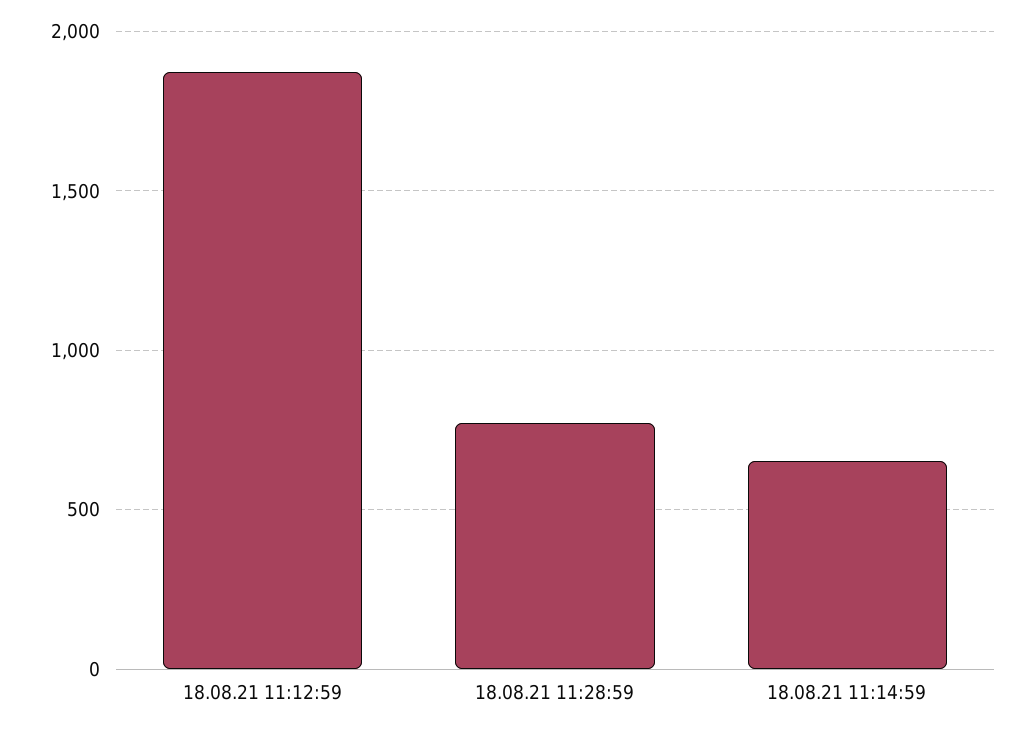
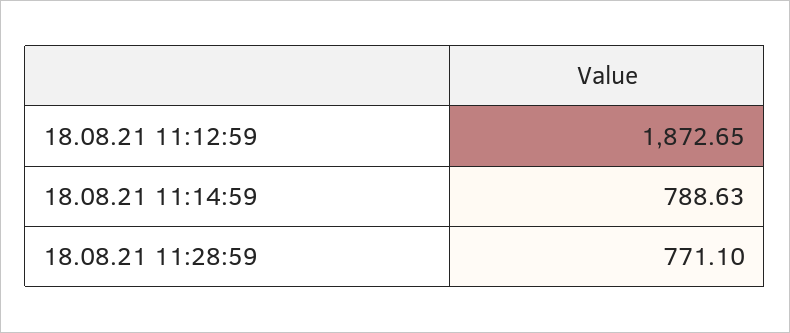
  {
    "18.08.21 11:12:59": 1872.65,
    "18.08.21 11:28:59": 771.1,
-   "18.08.21 11:14:59": 650
+   "18.08.21 11:14:59": 788.63
  }

